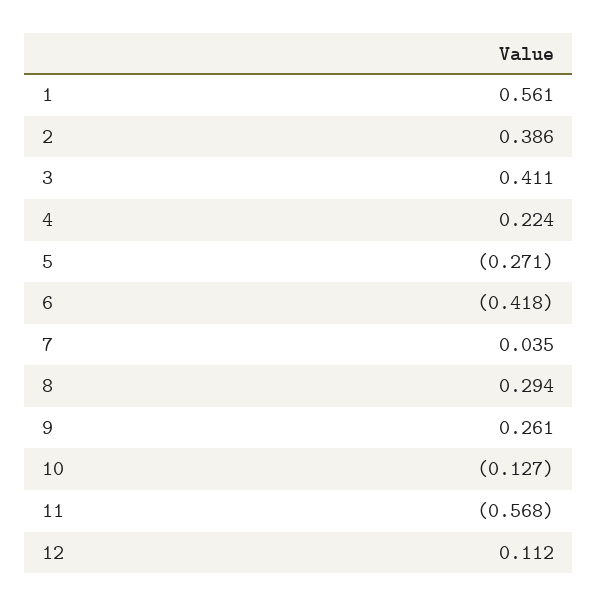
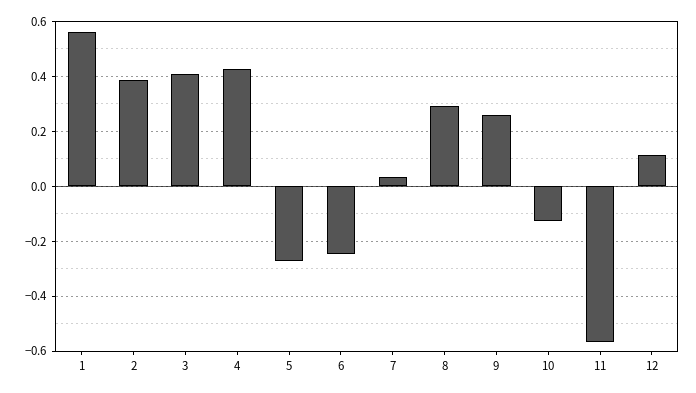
  {
    "1": 0.561,
    "2": 0.386,
    "3": 0.411,
-   "4": 0.224,
+   "4": 0.425,
    "5": -0.271,
-   "6": -0.418,
+   "6": -0.25,
    "7": 0.035,
    "8": 0.294,
    "9": 0.261,
    "10": -0.127,
    "11": -0.568,
    "12": 0.112
  }

